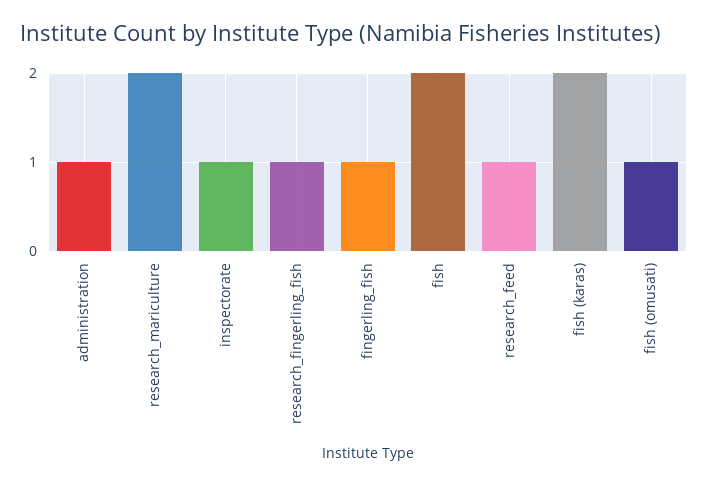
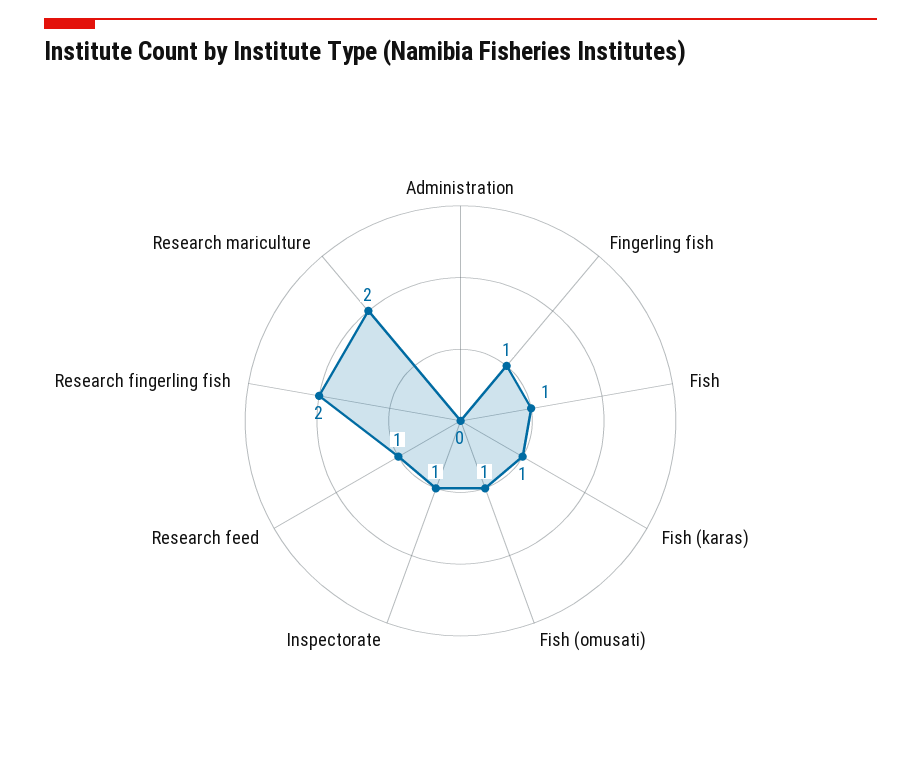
  {
-   "administration": 1,
+   "administration": 0,
    "research_mariculture": 2,
    "inspectorate": 1,
-   "research_fingerling_fish": 1,
+   "research_fingerling_fish": 2,
    "fingerling_fish": 1,
-   "fish": 2,
+   "fish": 1,
    "research_feed": 1,
-   "fish (karas)": 2,
+   "fish (karas)": 1,
    "fish (omusati)": 1
  }

